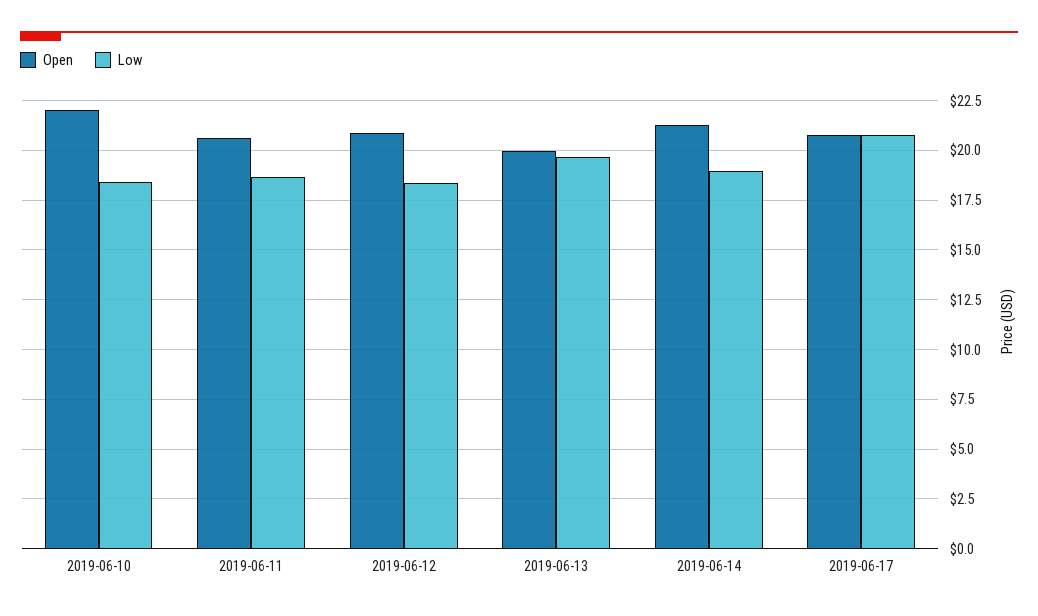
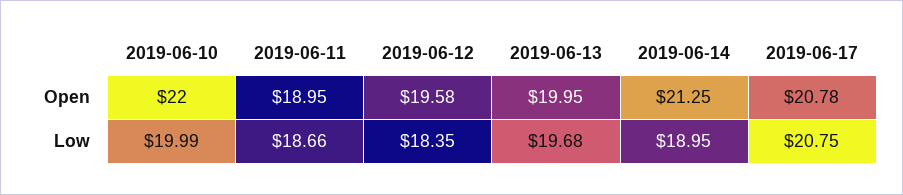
  {
    "Open": {
      "2019-06-10": 22,
-     "2019-06-11": 20.5,
+     "2019-06-11": 18.95,
-     "2019-06-12": 21,
+     "2019-06-12": 19.58,
      "2019-06-13": 19.95,
      "2019-06-14": 21.25,
      "2019-06-17": 20.78
    },
    "Low": {
-     "2019-06-10": 18.5,
+     "2019-06-10": 19.99,
      "2019-06-11": 18.66,
      "2019-06-12": 18.35,
      "2019-06-13": 19.68,
      "2019-06-14": 18.95,
      "2019-06-17": 20.75
    }
  }

